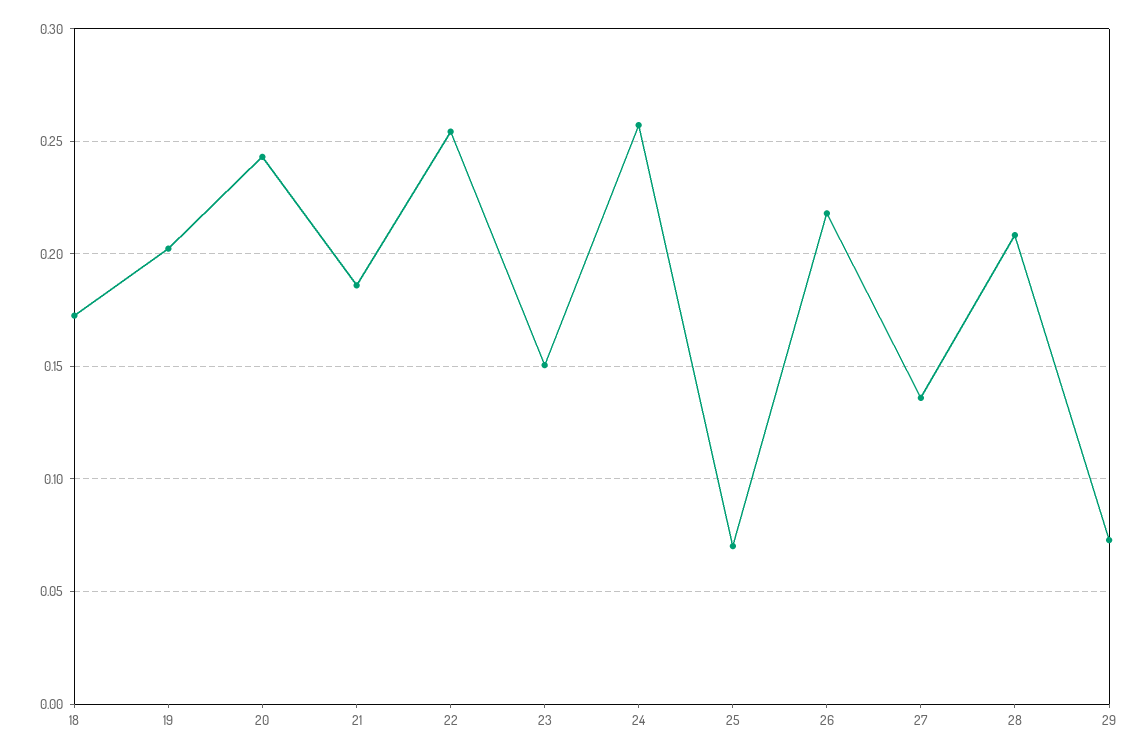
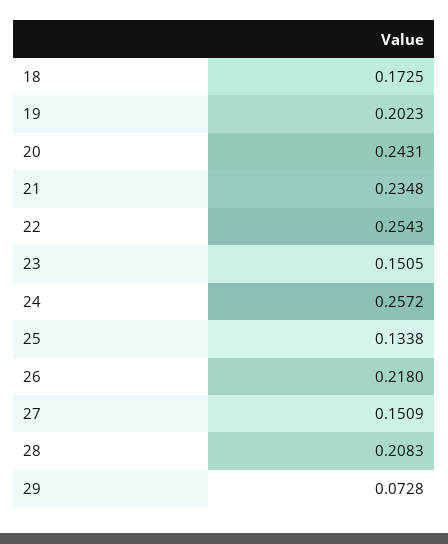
  {
    "18": 0.1725,
    "19": 0.2023,
    "20": 0.2431,
-   "21": 0.185,
+   "21": 0.2348,
    "22": 0.2543,
    "23": 0.1505,
    "24": 0.2572,
-   "25": 0.07,
+   "25": 0.1338,
    "26": 0.218,
-   "27": 0.135,
+   "27": 0.1509,
    "28": 0.2083,
    "29": 0.0728
  }

